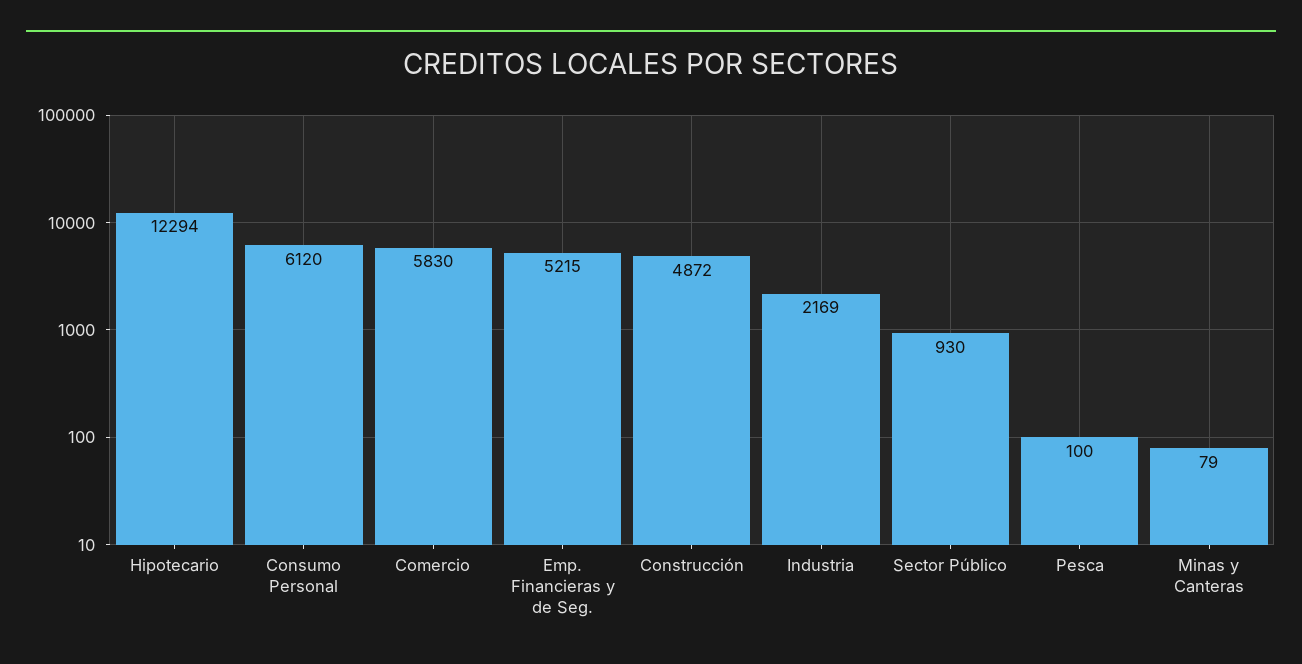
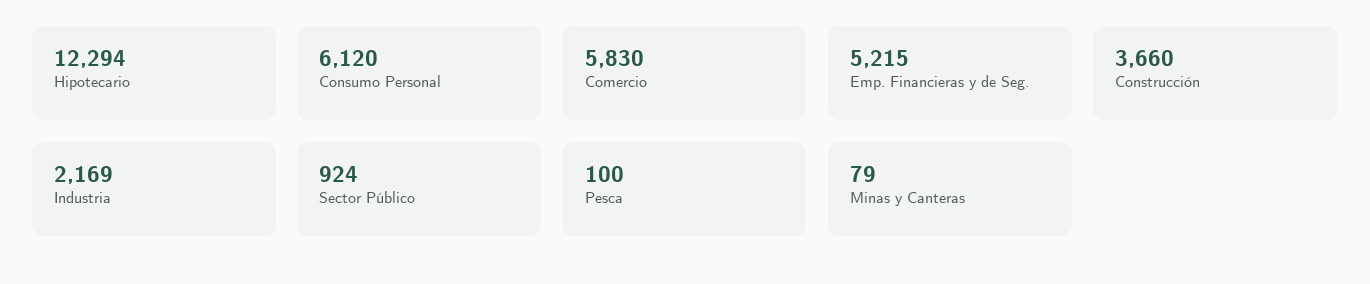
  {
    "Hipotecario": 12294,
    "Consumo Personal": 6120,
    "Comercio": 5830,
    "Emp. Financieras y de Seg.": 5215,
-   "Construcción": 4872,
+   "Construcción": 3660,
    "Industria": 2169,
-   "Sector Público": 930,
+   "Sector Público": 924,
    "Pesca": 100,
    "Minas y Canteras": 79
  }

